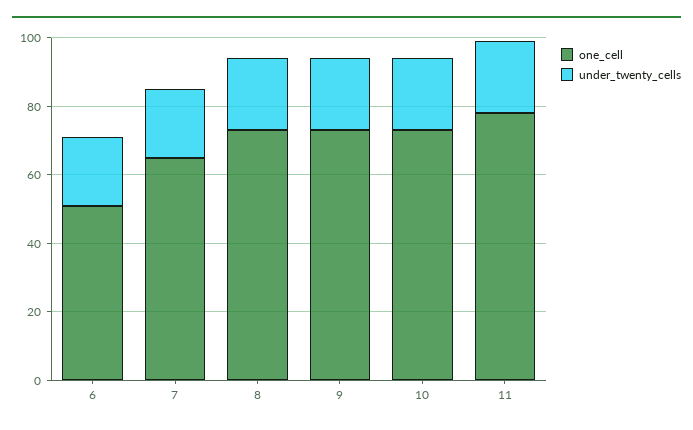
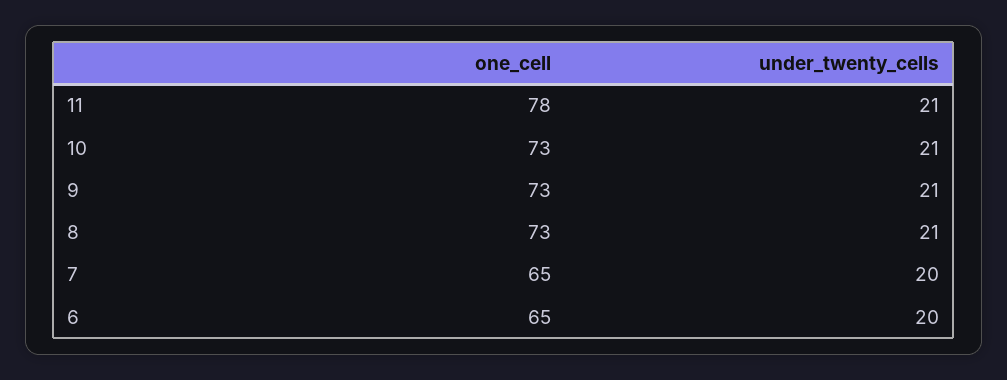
  {
    "one_cell": {
-     "6": 50,
+     "6": 65,
      "7": 65,
      "8": 73,
      "9": 73,
      "10": 73,
      "11": 78
    },
    "under_twenty_cells": {
      "6": 20,
      "7": 20,
      "8": 21,
      "9": 21,
      "10": 21,
      "11": 21
    }
  }

